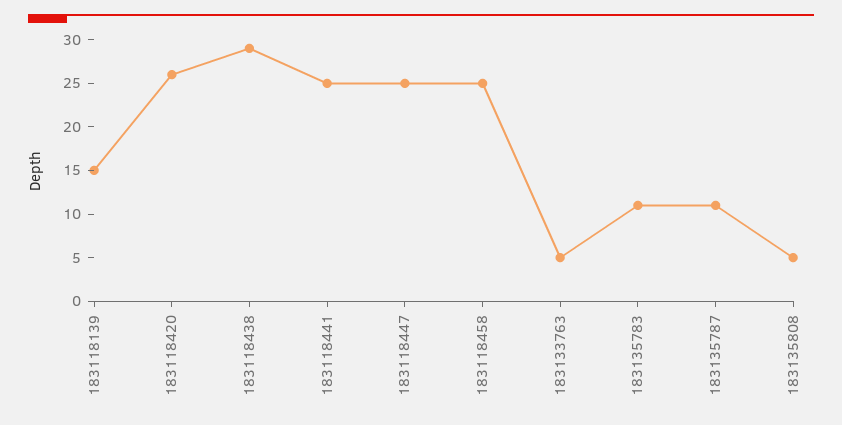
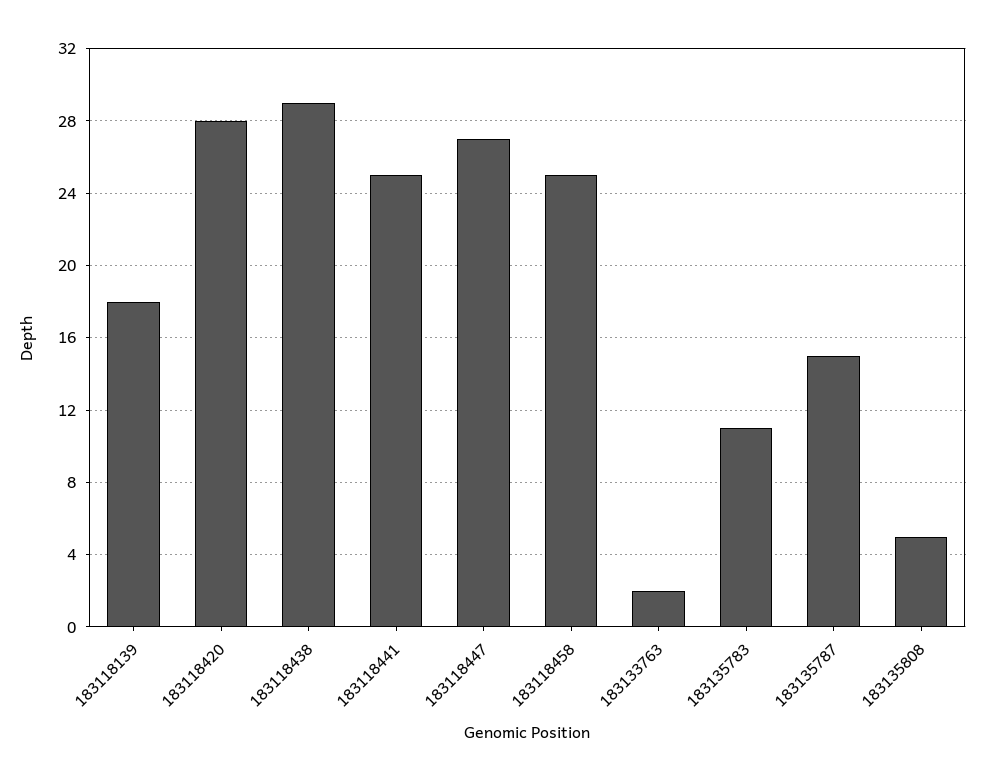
  {
-   "183118139": 15,
+   "183118139": 18,
-   "183118420": 26,
+   "183118420": 28,
    "183118438": 29,
    "183118441": 25,
-   "183118447": 25,
+   "183118447": 27,
    "183118458": 25,
-   "183133763": 5,
+   "183133763": 2,
    "183135783": 11,
-   "183135787": 11,
+   "183135787": 15,
    "183135808": 5
  }

